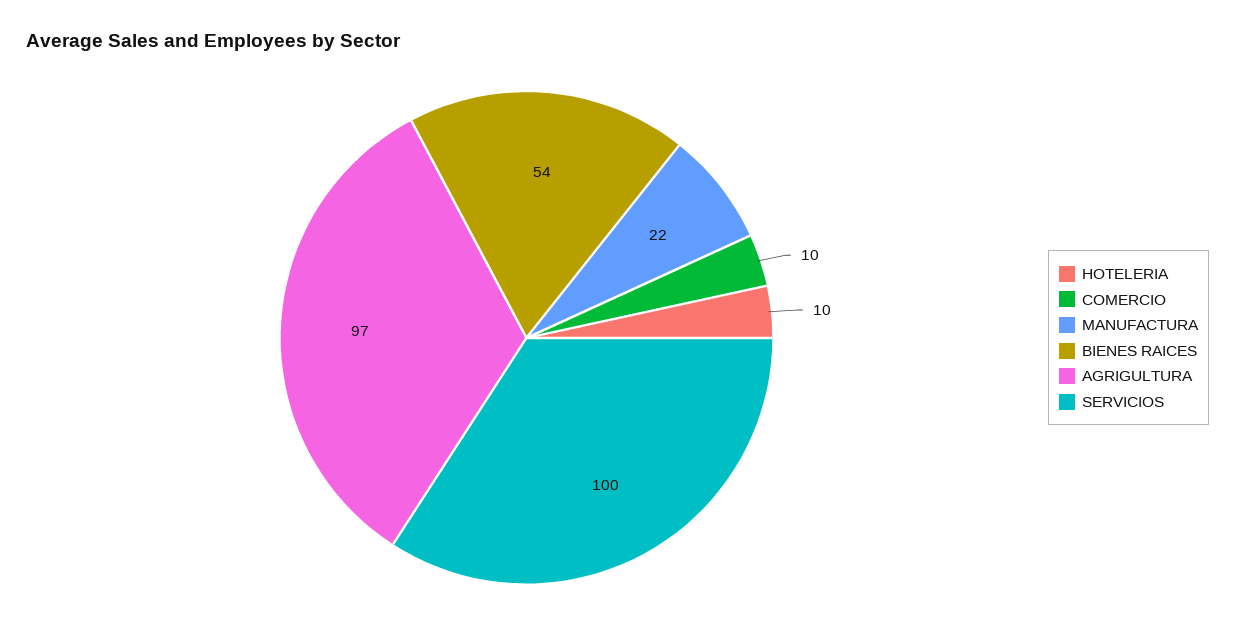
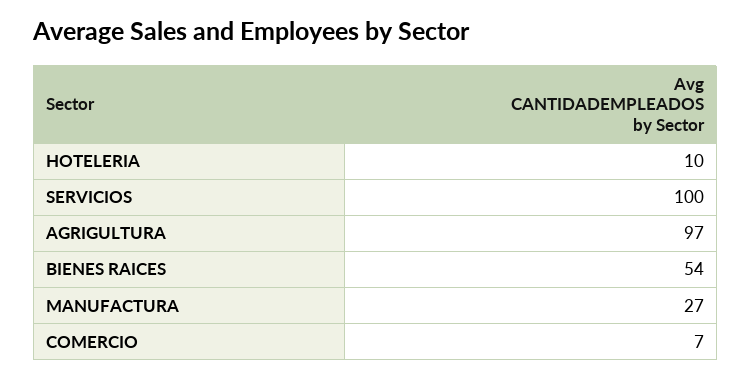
  {
    "HOTELERIA": 10,
-   "COMERCIO": 10,
+   "COMERCIO": 7,
-   "MANUFACTURA": 22,
+   "MANUFACTURA": 27,
    "BIENES RAICES": 54,
    "AGRIGULTURA": 97,
    "SERVICIOS": 100
  }

